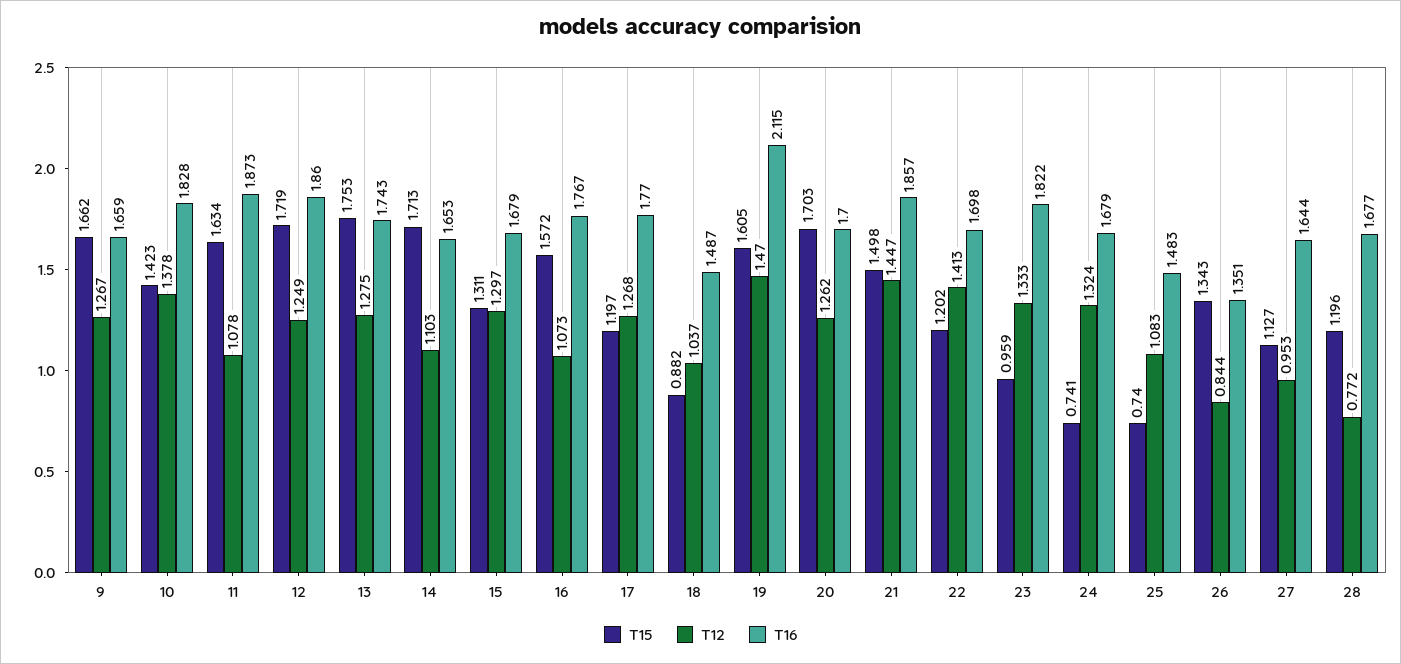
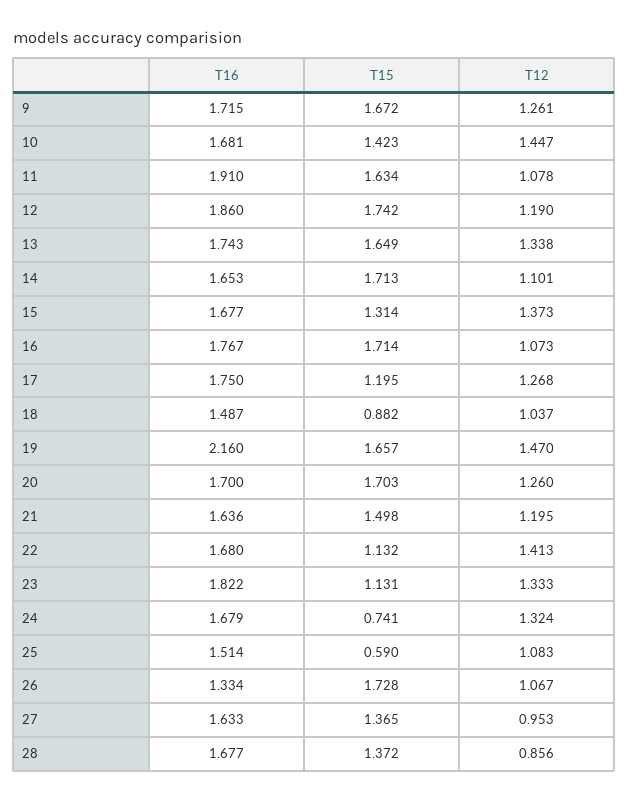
  {
    "T15": {
-     "9": 1.662,
+     "9": 1.672,
      "10": 1.423,
      "11": 1.634,
-     "12": 1.719,
+     "12": 1.742,
-     "13": 1.753,
+     "13": 1.649,
      "14": 1.713,
-     "15": 1.311,
+     "15": 1.314,
-     "16": 1.572,
+     "16": 1.714,
-     "17": 1.197,
+     "17": 1.195,
      "18": 0.882,
-     "19": 1.605,
+     "19": 1.657,
      "20": 1.703,
      "21": 1.498,
-     "22": 1.202,
+     "22": 1.132,
-     "23": 0.959,
+     "23": 1.131,
      "24": 0.741,
-     "25": 0.74,
+     "25": 0.59,
-     "26": 1.343,
+     "26": 1.728,
-     "27": 1.127,
+     "27": 1.365,
-     "28": 1.196
+     "28": 1.372
    },
    "T12": {
-     "9": 1.267,
+     "9": 1.261,
-     "10": 1.378,
+     "10": 1.447,
      "11": 1.078,
-     "12": 1.249,
+     "12": 1.19,
-     "13": 1.275,
+     "13": 1.338,
-     "14": 1.103,
+     "14": 1.101,
-     "15": 1.297,
+     "15": 1.373,
      "16": 1.073,
      "17": 1.268,
      "18": 1.037,
      "19": 1.47,
-     "20": 1.262,
+     "20": 1.26,
-     "21": 1.447,
+     "21": 1.195,
      "22": 1.413,
      "23": 1.333,
      "24": 1.324,
      "25": 1.083,
-     "26": 0.844,
+     "26": 1.067,
      "27": 0.953,
-     "28": 0.772
+     "28": 0.856
    },
    "T16": {
-     "9": 1.659,
+     "9": 1.715,
-     "10": 1.828,
+     "10": 1.681,
-     "11": 1.873,
+     "11": 1.91,
      "12": 1.86,
      "13": 1.743,
      "14": 1.653,
-     "15": 1.679,
+     "15": 1.677,
      "16": 1.767,
-     "17": 1.77,
+     "17": 1.75,
      "18": 1.487,
-     "19": 2.115,
+     "19": 2.16,
      "20": 1.7,
-     "21": 1.857,
+     "21": 1.636,
-     "22": 1.698,
+     "22": 1.68,
      "23": 1.822,
      "24": 1.679,
-     "25": 1.483,
+     "25": 1.514,
-     "26": 1.351,
+     "26": 1.334,
-     "27": 1.644,
+     "27": 1.633,
      "28": 1.677
    }
  }

